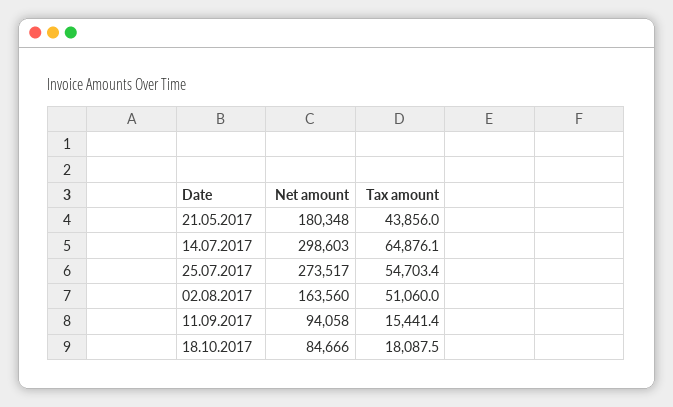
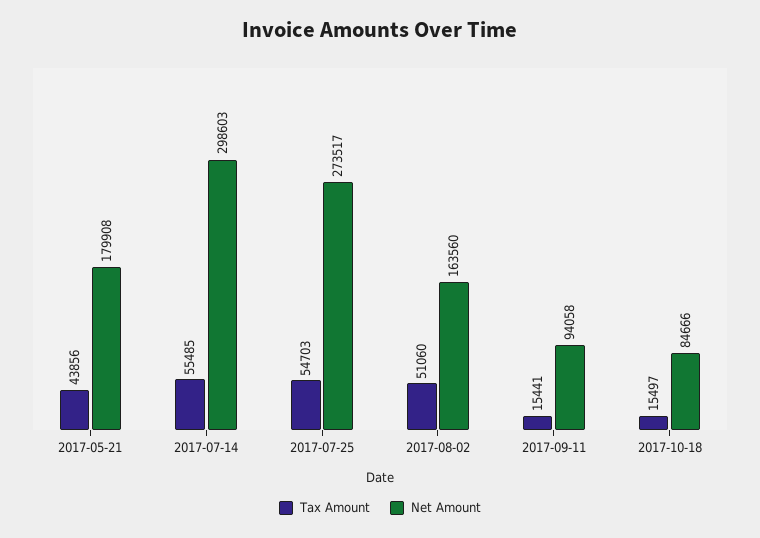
  {
    "Net amount": {
-     "21.05.2017": 180348,
+     "21.05.2017": 179908,
      "14.07.2017": 298603,
      "25.07.2017": 273517,
      "02.08.2017": 163560,
      "11.09.2017": 94058,
      "18.10.2017": 84666
    },
    "Tax amount": {
      "21.05.2017": 43856,
-     "14.07.2017": 64876.1,
+     "14.07.2017": 55485,
      "25.07.2017": 54703.4,
      "02.08.2017": 51060,
      "11.09.2017": 15441.4,
-     "18.10.2017": 18087.5
+     "18.10.2017": 15497
    }
  }

